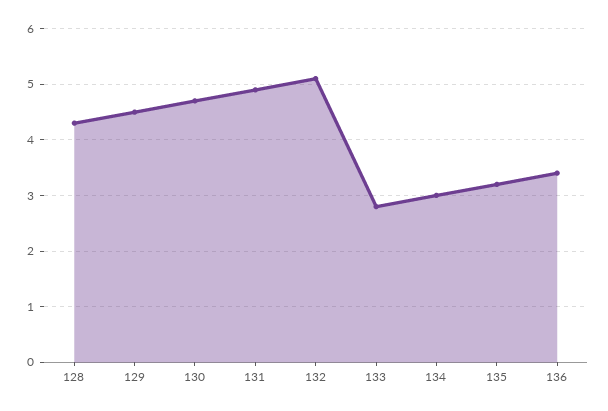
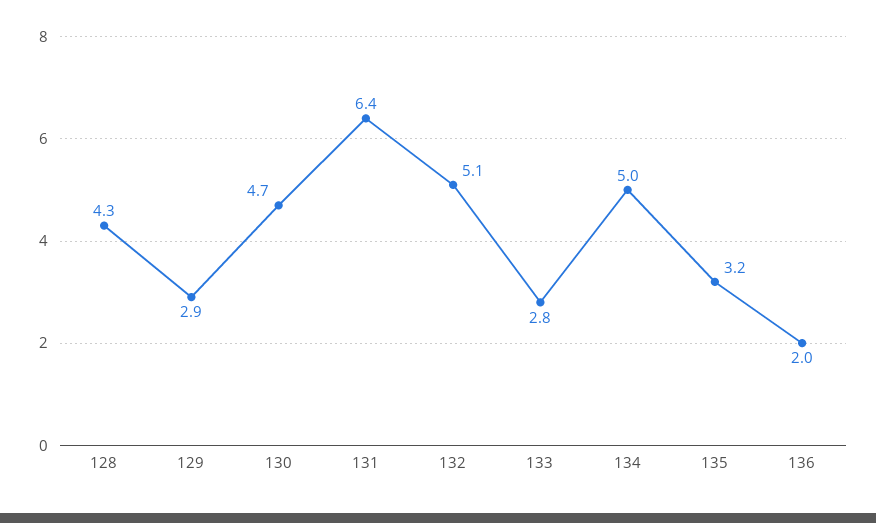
  {
    "128": 4.3,
-   "129": 4.5,
+   "129": 2.9,
    "130": 4.7,
-   "131": 5,
+   "131": 6.4,
    "132": 5.1,
    "133": 2.8,
-   "134": 3,
+   "134": 5,
    "135": 3.2,
-   "136": 3.5
+   "136": 2
  }

